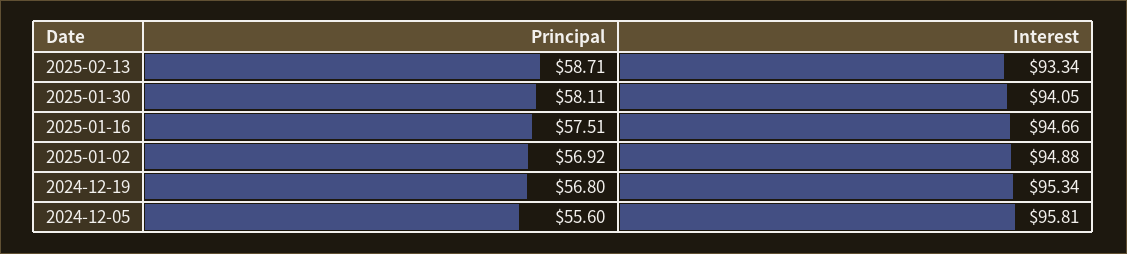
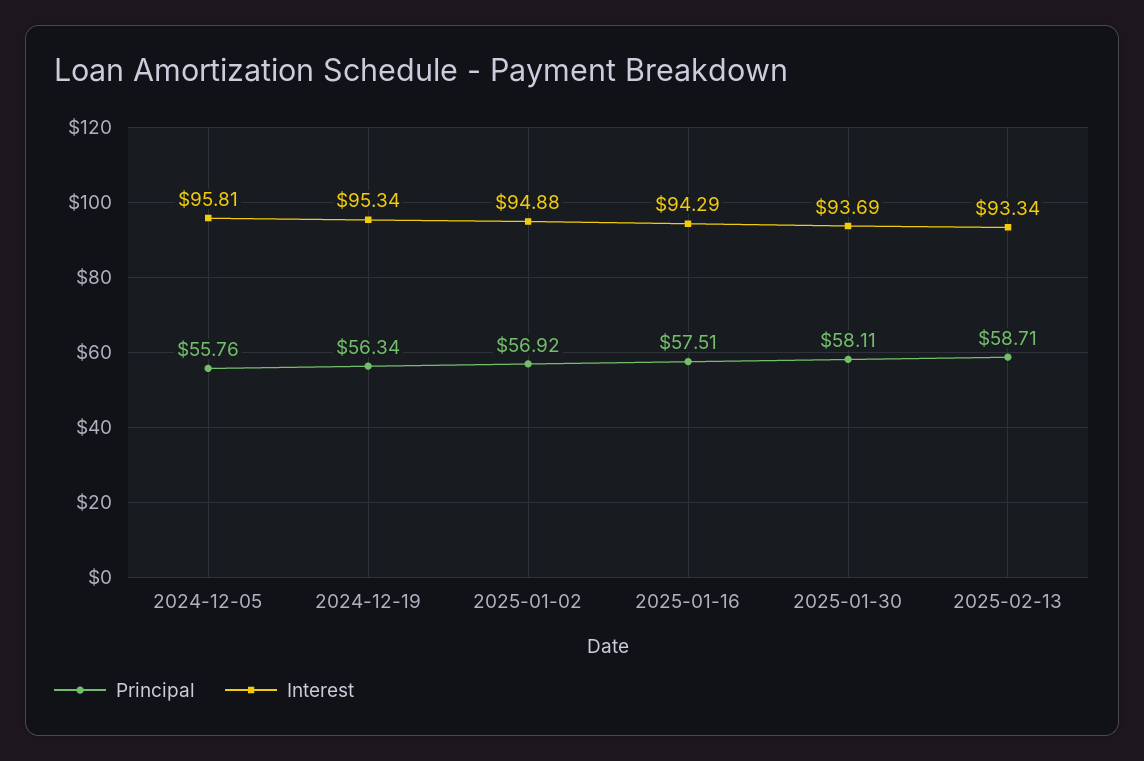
  {
    "Principal": {
      "2025-02-13": 58.71,
      "2025-01-30": 58.11,
      "2025-01-16": 57.51,
      "2025-01-02": 56.92,
-     "2024-12-19": 56.8,
+     "2024-12-19": 56.34,
-     "2024-12-05": 55.6
+     "2024-12-05": 55.76
    },
    "Interest": {
      "2025-02-13": 93.34,
-     "2025-01-30": 94.05,
+     "2025-01-30": 93.69,
-     "2025-01-16": 94.66,
+     "2025-01-16": 94.29,
      "2025-01-02": 94.88,
      "2024-12-19": 95.34,
      "2024-12-05": 95.81
    }
  }

